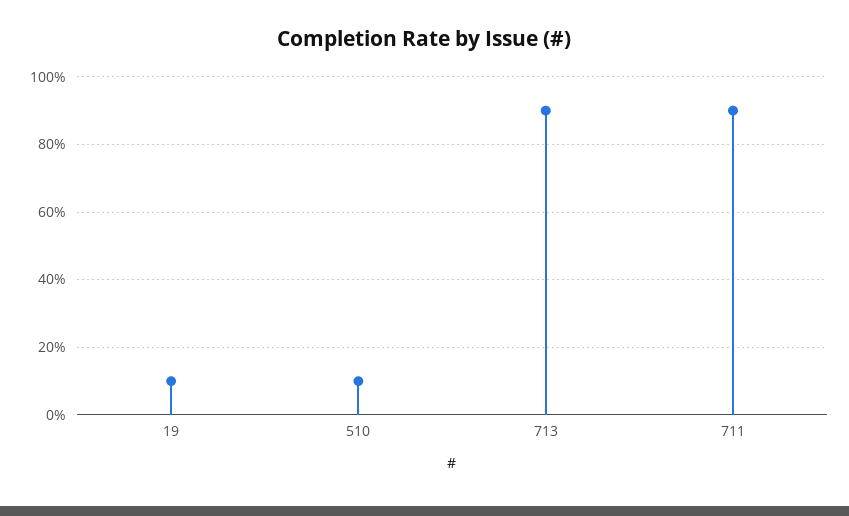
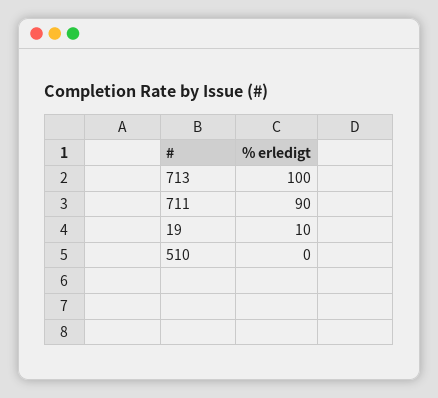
  {
    "19": 10,
-   "510": 10,
+   "510": 0,
-   "713": 90,
+   "713": 100,
    "711": 90
  }

